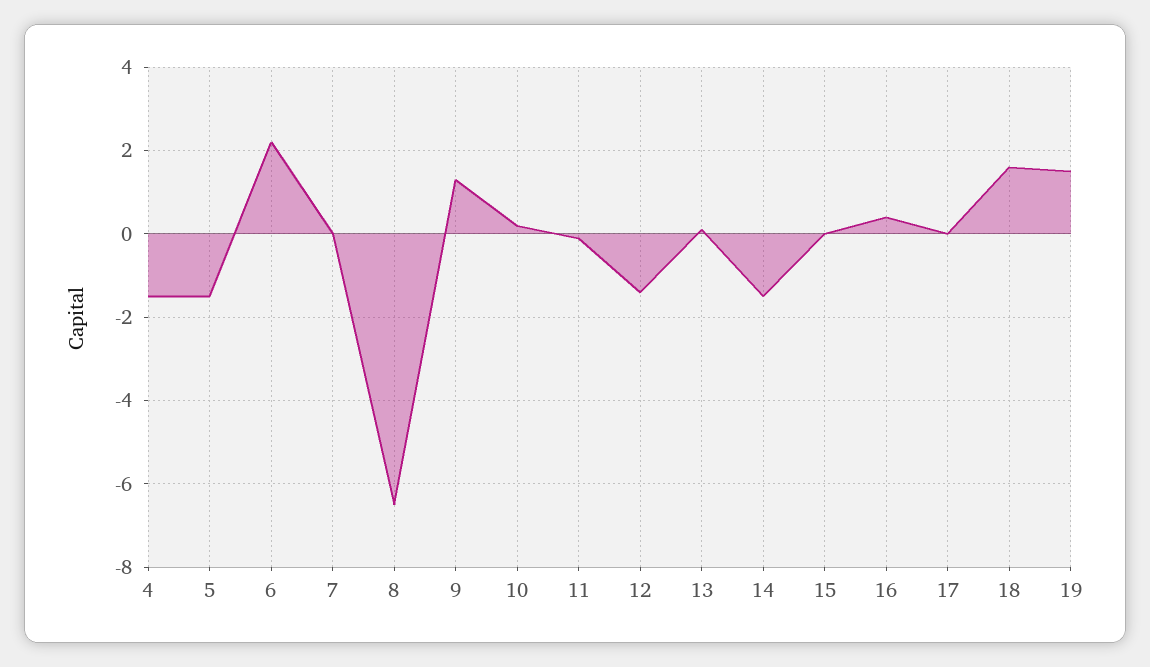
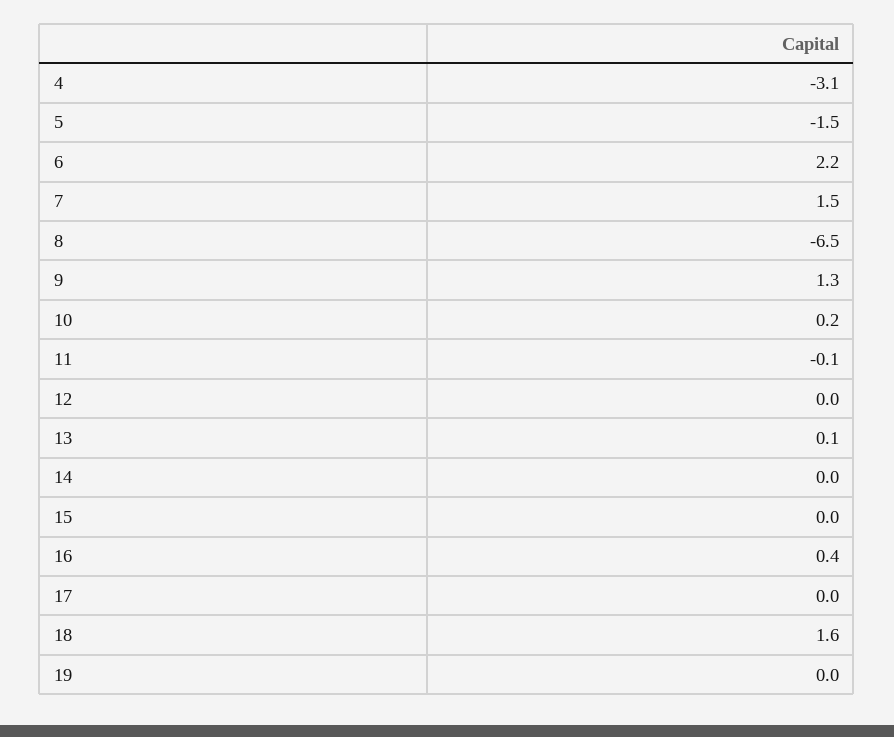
  {
-   "4": -1.5,
+   "4": -3.1,
    "5": -1.5,
    "6": 2.2,
-   "7": 0,
+   "7": 1.5,
    "8": -6.5,
    "9": 1.3,
    "10": 0.2,
    "11": -0.1,
-   "12": -1.5,
+   "12": 0,
    "13": 0.1,
-   "14": -1.5,
+   "14": 0,
    "15": 0,
    "16": 0.4,
    "17": 0,
    "18": 1.6,
-   "19": 1.5
+   "19": 0
  }

